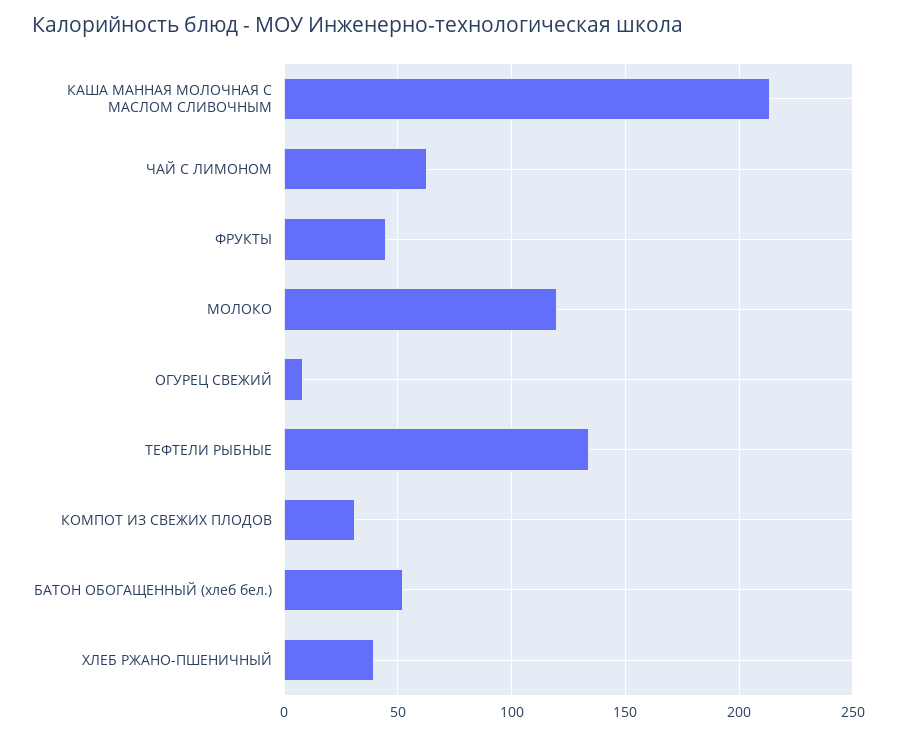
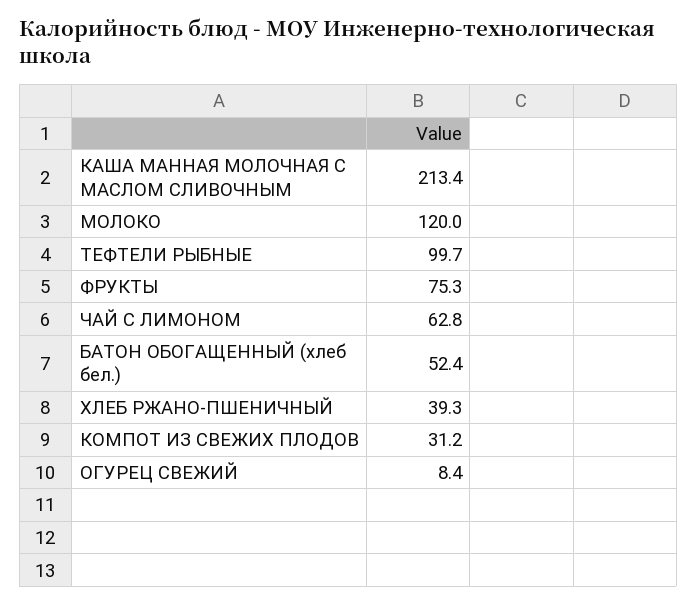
  {
    "КАША МАННАЯ МОЛОЧНАЯ С МАСЛОМ СЛИВОЧНЫМ": 213.4,
    "ЧАЙ С ЛИМОНОМ": 62.8,
-   "ФРУКТЫ": 45,
+   "ФРУКТЫ": 75.3,
    "МОЛОКО": 120,
    "ОГУРЕЦ СВЕЖИЙ": 8.4,
-   "ТЕФТЕЛИ РЫБНЫЕ": 135,
+   "ТЕФТЕЛИ РЫБНЫЕ": 99.7,
    "КОМПОТ ИЗ СВЕЖИХ ПЛОДОВ": 31.2,
    "БАТОН ОБОГАЩЕННЫЙ (хлеб бел.)": 52.4,
    "ХЛЕБ РЖАНО-ПШЕНИЧНЫЙ": 39.3
  }

